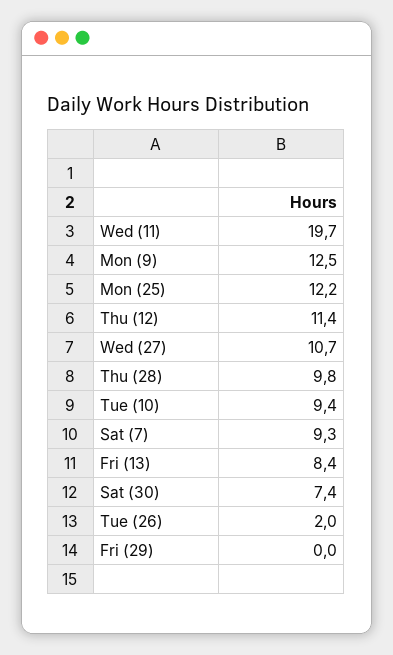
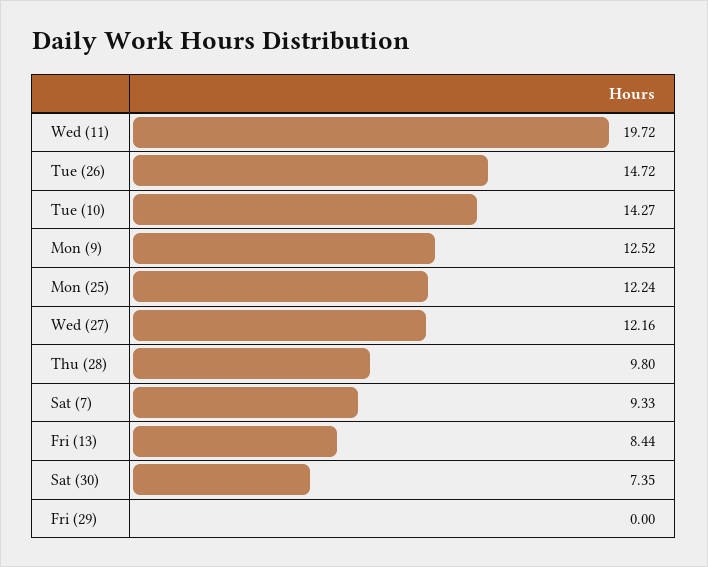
  {
    "Wed (11)": 19.72,
    "Mon (9)": 12.52,
    "Mon (25)": 12.24,
-   "Thu (12)": 11.4,
-   "Wed (27)": 10.7,
+   "Wed (27)": 12.16,
    "Thu (28)": 9.8,
-   "Tue (10)": 9.4,
+   "Tue (10)": 14.27,
    "Sat (7)": 9.33,
    "Fri (13)": 8.44,
    "Sat (30)": 7.35,
-   "Tue (26)": 2,
+   "Tue (26)": 14.72,
    "Fri (29)": 0
  }

